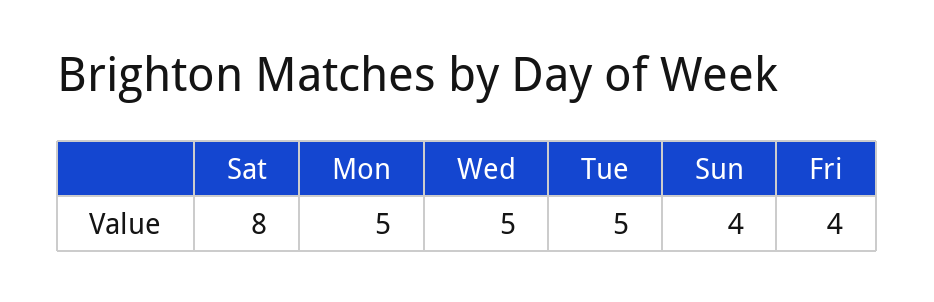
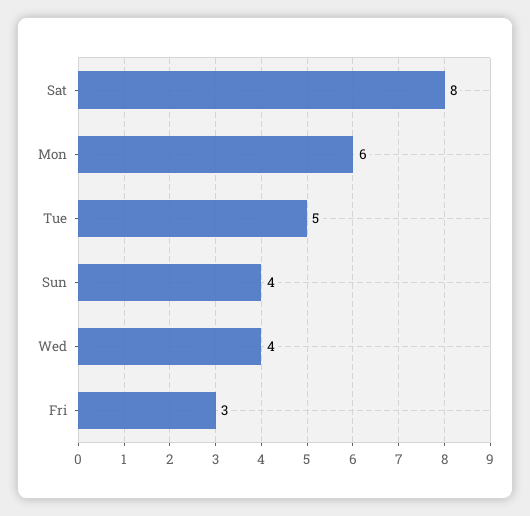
  {
    "Sat": 8,
-   "Mon": 5,
+   "Mon": 6,
-   "Wed": 5,
+   "Wed": 4,
    "Tue": 5,
    "Sun": 4,
-   "Fri": 4
+   "Fri": 3
  }

